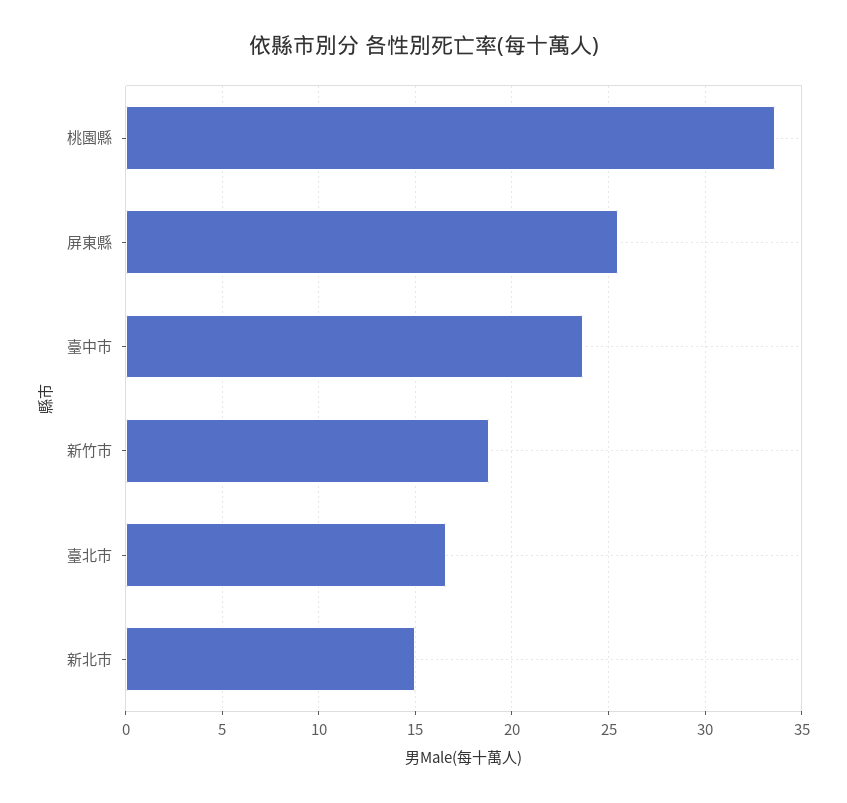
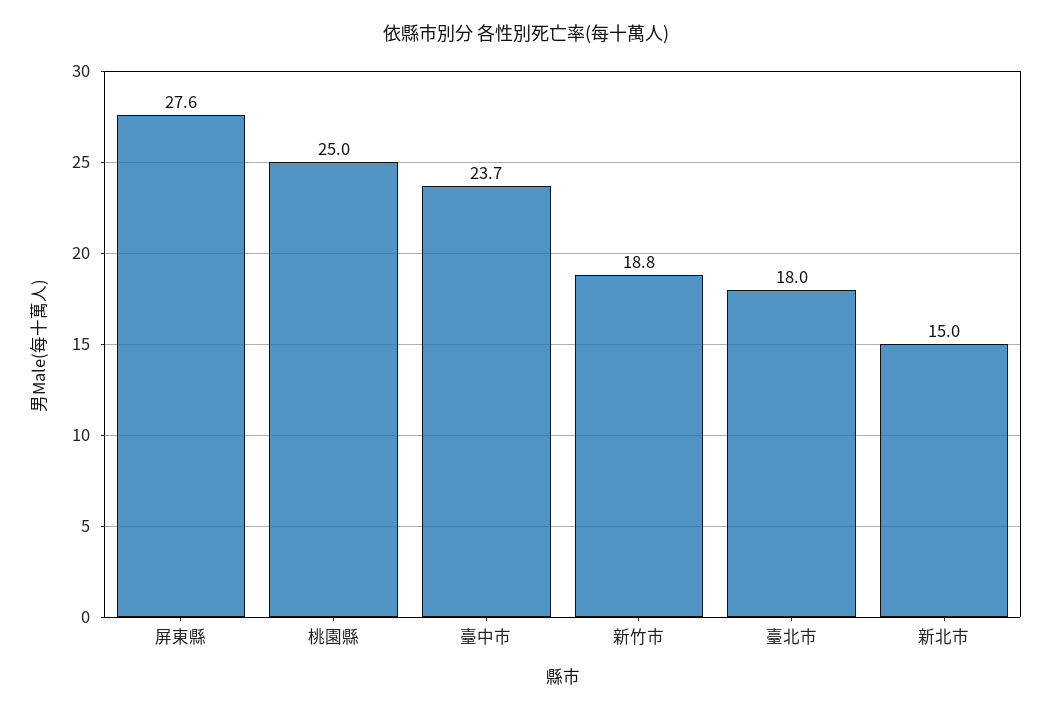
  {
-   "桃園縣": 33.5,
+   "桃園縣": 25,
-   "屏東縣": 25.5,
+   "屏東縣": 27.6,
    "臺中市": 23.7,
    "新竹市": 18.8,
-   "臺北市": 16.5,
+   "臺北市": 18,
    "新北市": 15
  }

